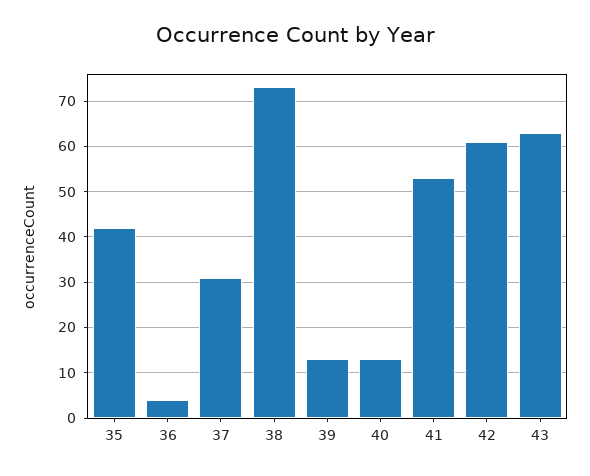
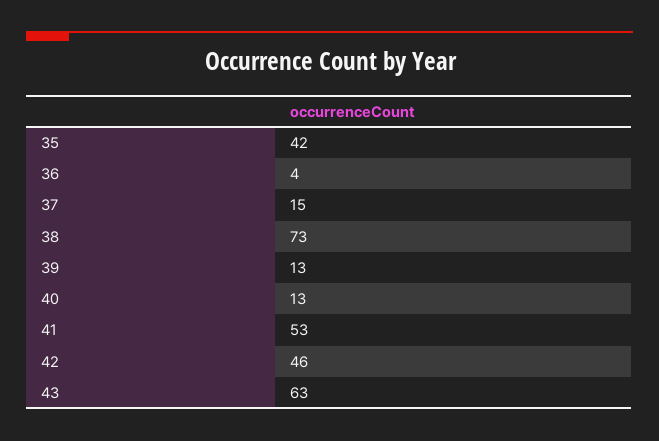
  {
    "35": 42,
    "36": 4,
-   "37": 30,
+   "37": 15,
    "38": 73,
    "39": 13,
    "40": 13,
    "41": 53,
-   "42": 60,
+   "42": 46,
    "43": 63
  }

